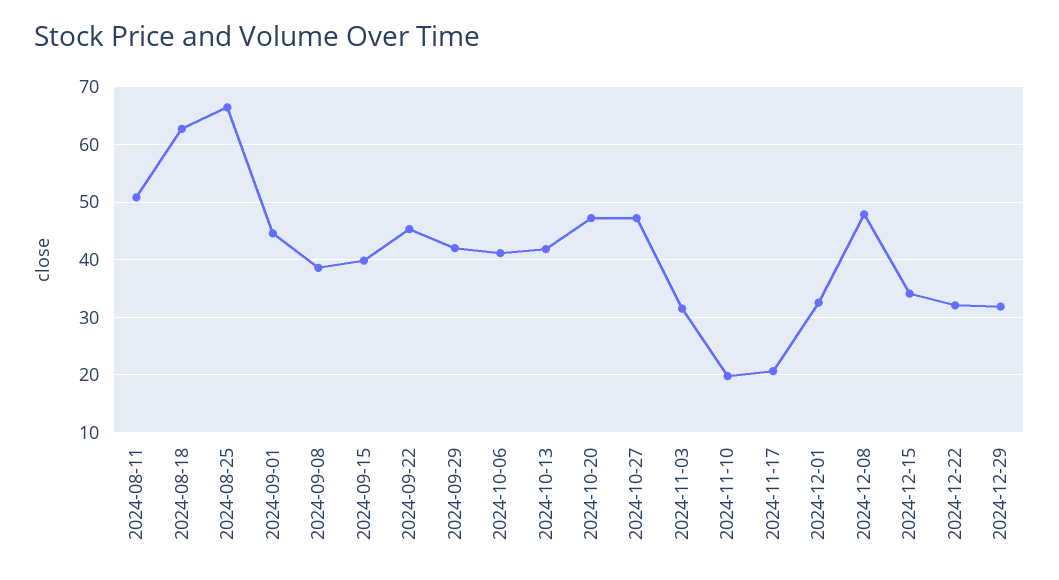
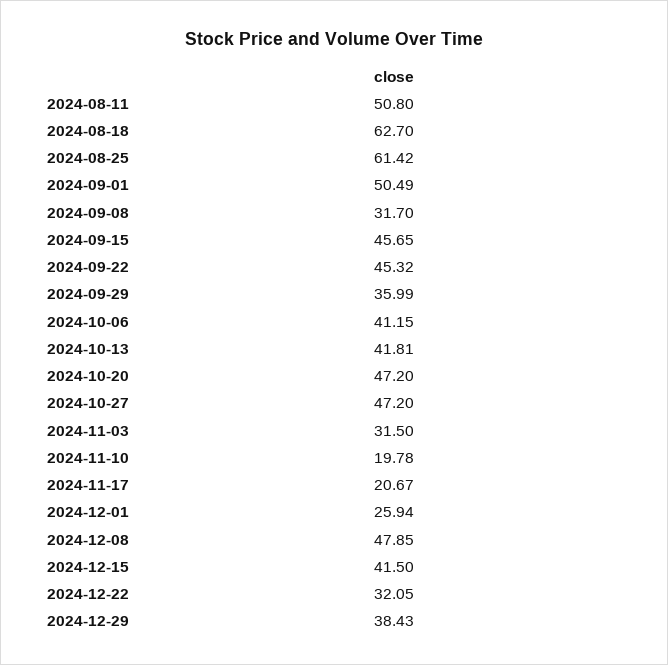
  {
    "2024-08-11": 50.8,
    "2024-08-18": 62.7,
-   "2024-08-25": 66,
+   "2024-08-25": 61.42,
-   "2024-09-01": 44,
+   "2024-09-01": 50.49,
-   "2024-09-08": 38,
+   "2024-09-08": 31.7,
-   "2024-09-15": 40,
+   "2024-09-15": 45.65,
    "2024-09-22": 45.32,
-   "2024-09-29": 42,
+   "2024-09-29": 35.99,
    "2024-10-06": 41.15,
    "2024-10-13": 41.81,
    "2024-10-20": 47.2,
    "2024-10-27": 47.2,
    "2024-11-03": 31.5,
    "2024-11-10": 19.78,
    "2024-11-17": 20.67,
-   "2024-12-01": 32,
+   "2024-12-01": 25.94,
    "2024-12-08": 47.85,
-   "2024-12-15": 34,
+   "2024-12-15": 41.5,
    "2024-12-22": 32.05,
-   "2024-12-29": 32
+   "2024-12-29": 38.43
  }

